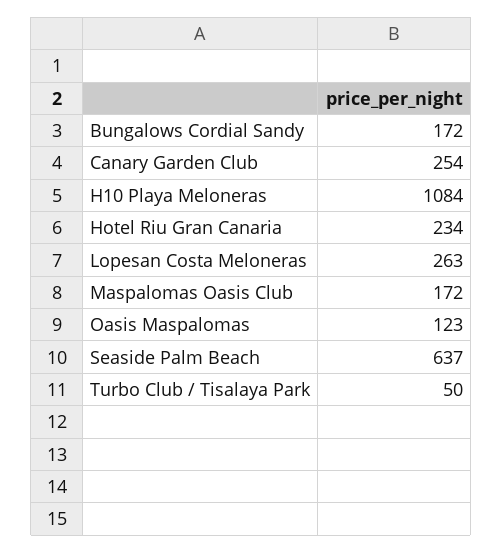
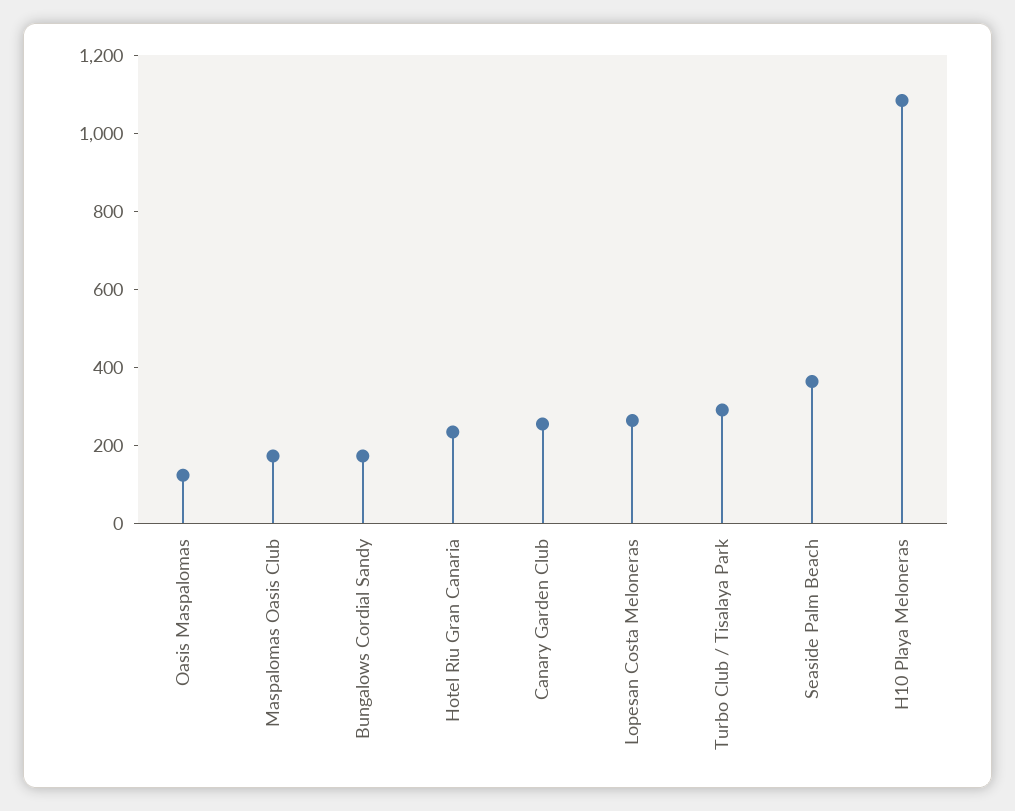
  {
    "Bungalows Cordial Sandy": 172,
    "Canary Garden Club": 254,
    "H10 Playa Meloneras": 1084,
    "Hotel Riu Gran Canaria": 234,
    "Lopesan Costa Meloneras": 263,
    "Maspalomas Oasis Club": 172,
    "Oasis Maspalomas": 123,
-   "Seaside Palm Beach": 637,
+   "Seaside Palm Beach": 350,
-   "Turbo Club / Tisalaya Park": 50
+   "Turbo Club / Tisalaya Park": 300
  }

